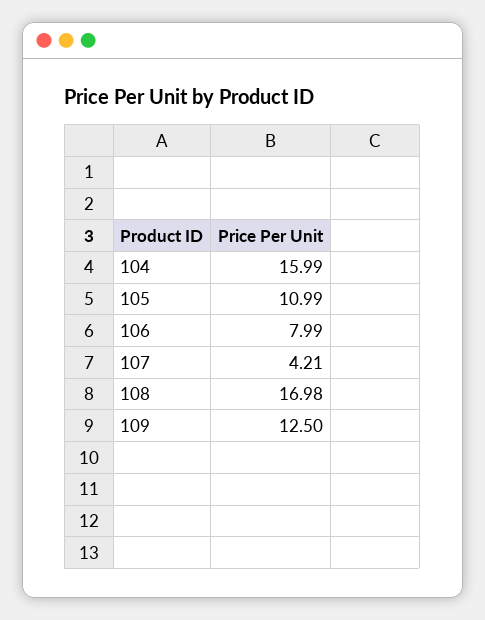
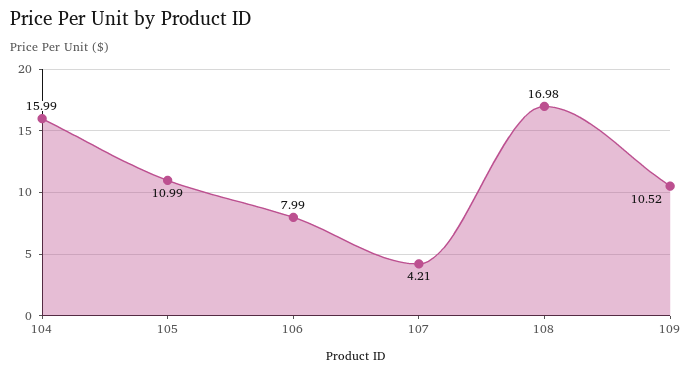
  {
    "104": 15.99,
    "105": 10.99,
    "106": 7.99,
    "107": 4.21,
    "108": 16.98,
-   "109": 12.5
+   "109": 10.52
  }

